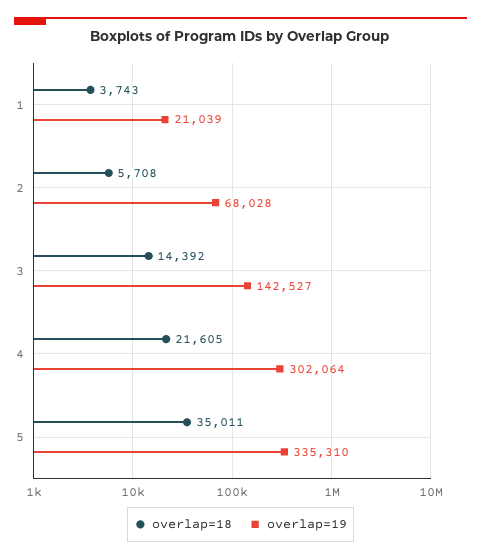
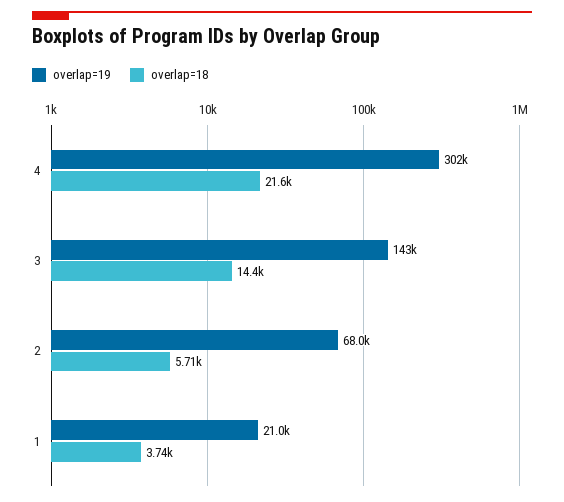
  {
    "overlap=18": {
      "1": 3743,
      "2": 5708,
      "3": 14392,
-     "4": 21605,
+     "4": 21605
-     "5": 35011
    },
    "overlap=19": {
      "1": 21039,
      "2": 68028,
      "3": 142527,
-     "4": 302064,
+     "4": 302064
-     "5": 335310
    }
  }

